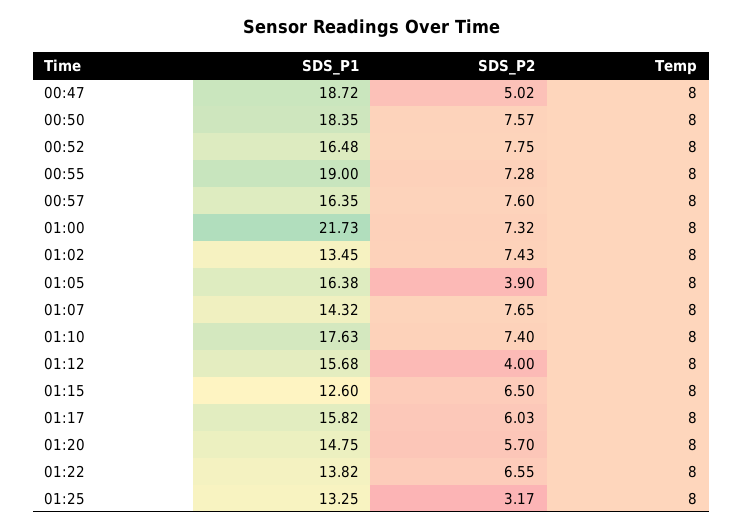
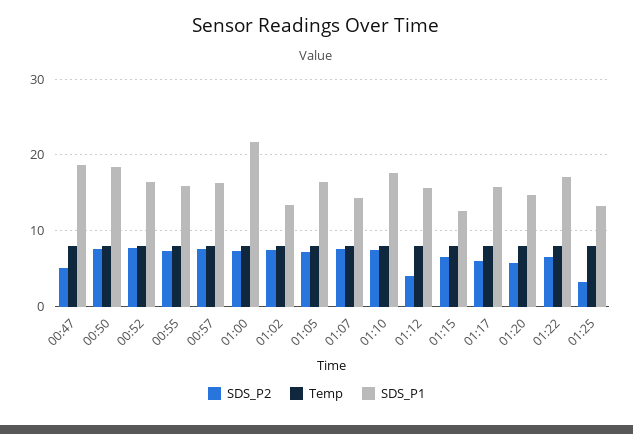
  {
    "SDS_P1": {
      "00:47": 18.72,
      "00:50": 18.35,
      "00:52": 16.48,
-     "00:55": 19,
+     "00:55": 16,
      "00:57": 16.35,
      "01:00": 21.73,
      "01:02": 13.45,
      "01:05": 16.38,
      "01:07": 14.32,
      "01:10": 17.63,
      "01:12": 15.68,
      "01:15": 12.6,
      "01:17": 15.82,
      "01:20": 14.75,
-     "01:22": 13.82,
+     "01:22": 17,
      "01:25": 13.25
    },
    "SDS_P2": {
      "00:47": 5.02,
      "00:50": 7.57,
      "00:52": 7.75,
      "00:55": 7.28,
      "00:57": 7.6,
      "01:00": 7.32,
      "01:02": 7.43,
-     "01:05": 3.9,
+     "01:05": 7,
      "01:07": 7.65,
      "01:10": 7.4,
      "01:12": 4,
      "01:15": 6.5,
      "01:17": 6.03,
      "01:20": 5.7,
      "01:22": 6.55,
      "01:25": 3.17
    },
    "Temp": {
      "00:47": 8,
      "00:50": 8,
      "00:52": 8,
      "00:55": 8,
      "00:57": 8,
      "01:00": 8,
      "01:02": 8,
      "01:05": 8,
      "01:07": 8,
      "01:10": 8,
      "01:12": 8,
      "01:15": 8,
      "01:17": 8,
      "01:20": 8,
      "01:22": 8,
      "01:25": 8
    }
  }

